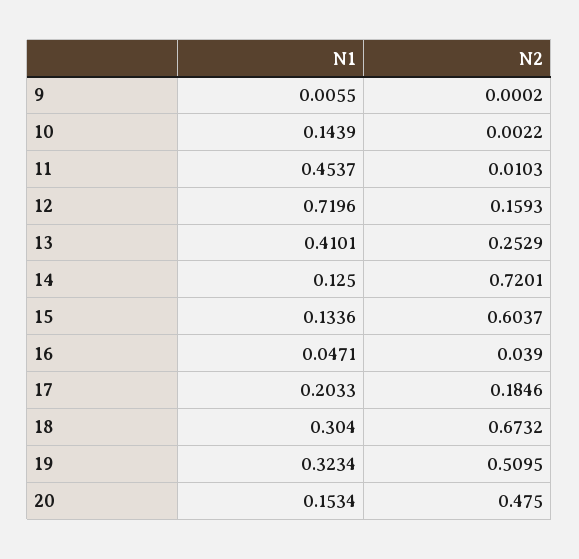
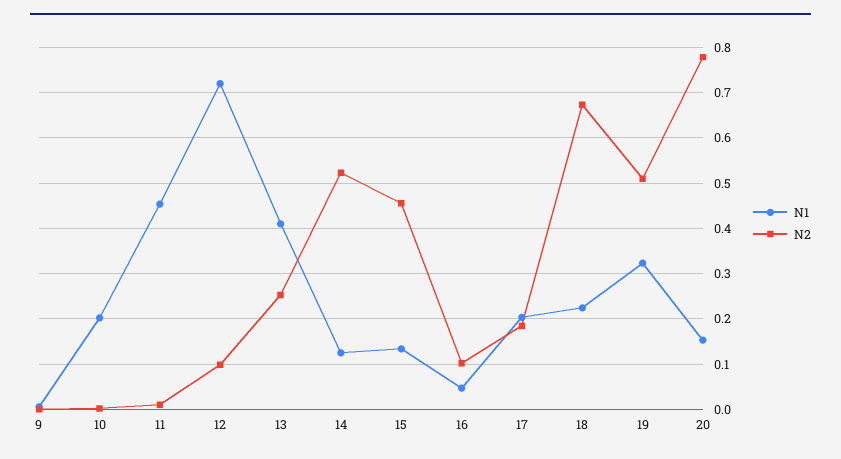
  {
    "N1": {
      "9": 0.0055,
-     "10": 0.1439,
+     "10": 0.2,
      "11": 0.4537,
      "12": 0.7196,
      "13": 0.4101,
      "14": 0.125,
      "15": 0.1336,
      "16": 0.0471,
      "17": 0.2033,
-     "18": 0.304,
+     "18": 0.22,
      "19": 0.3234,
      "20": 0.1534
    },
    "N2": {
      "9": 0.0002,
      "10": 0.0022,
      "11": 0.0103,
-     "12": 0.1593,
+     "12": 0.1,
      "13": 0.2529,
-     "14": 0.7201,
+     "14": 0.52,
-     "15": 0.6037,
+     "15": 0.46,
-     "16": 0.039,
+     "16": 0.1,
      "17": 0.1846,
      "18": 0.6732,
      "19": 0.5095,
-     "20": 0.475
+     "20": 0.78
    }
  }

